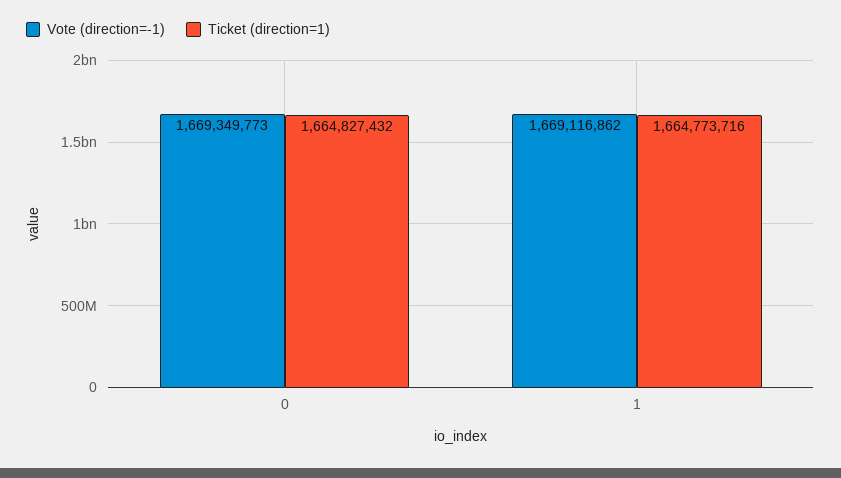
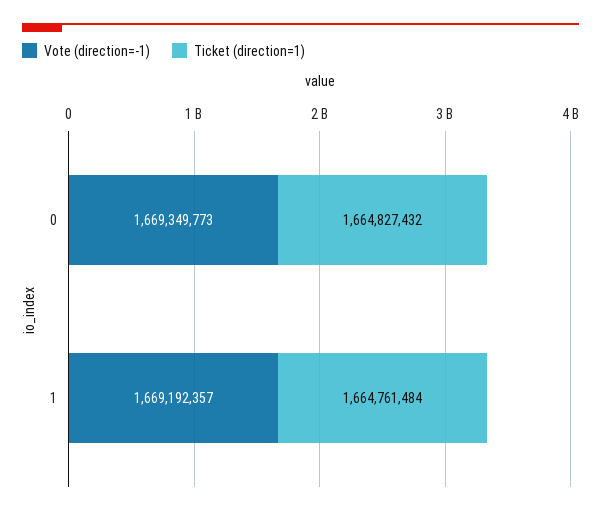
  {
    "Vote (direction=-1)": {
      "0": 1669349773,
-     "1": 1669116862
+     "1": 1669192357
    },
    "Ticket (direction=1)": {
      "0": 1664827432,
-     "1": 1664773716
+     "1": 1664761484
    }
  }

